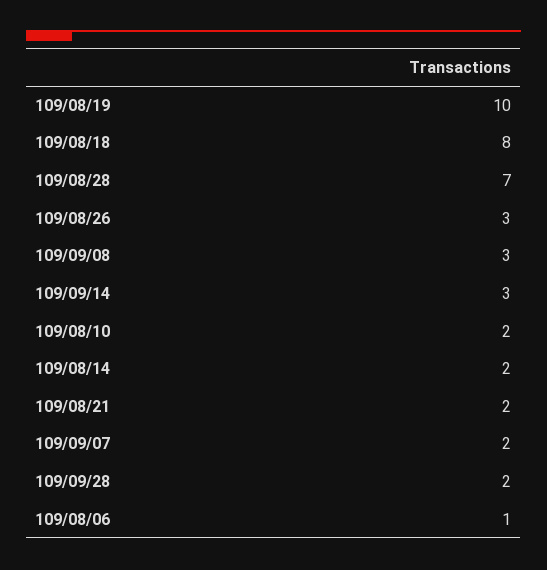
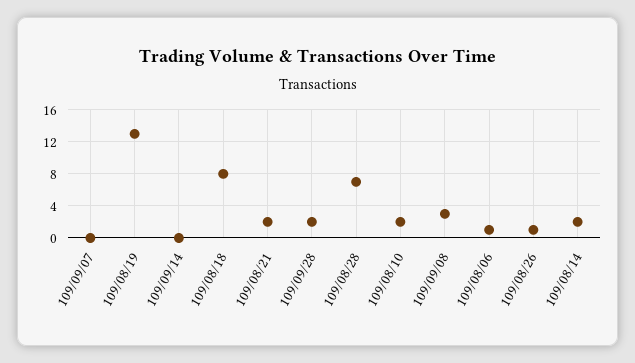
  {
-   "109/08/19": 10,
+   "109/08/19": 13,
    "109/08/18": 8,
    "109/08/28": 7,
-   "109/08/26": 3,
+   "109/08/26": 1,
    "109/09/08": 3,
-   "109/09/14": 3,
+   "109/09/14": 0,
    "109/08/10": 2,
    "109/08/14": 2,
    "109/08/21": 2,
-   "109/09/07": 2,
+   "109/09/07": 0,
    "109/09/28": 2,
    "109/08/06": 1
  }

